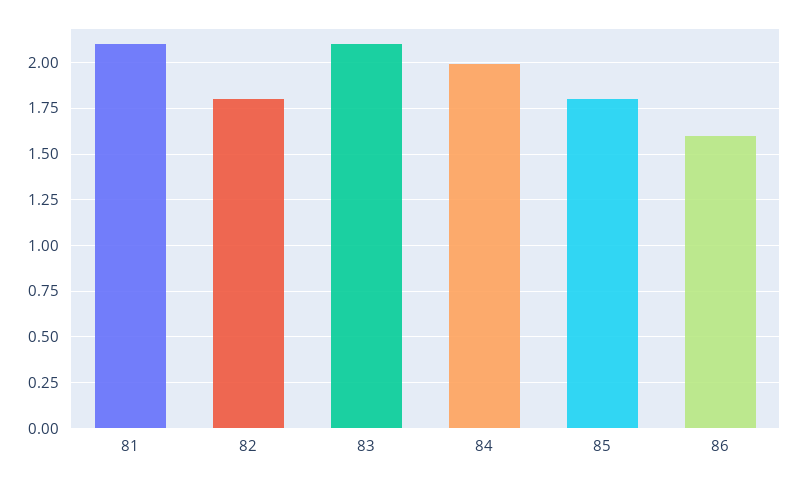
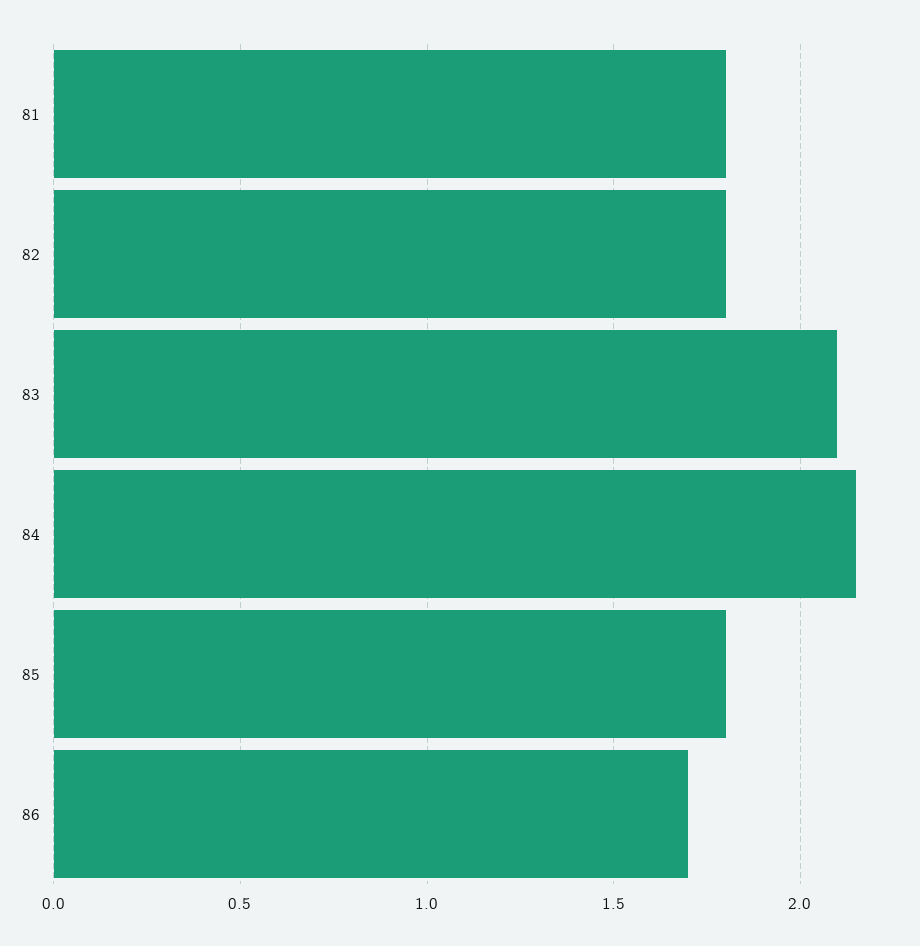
  {
-   "81": 2.1,
+   "81": 1.8,
    "82": 1.8,
    "83": 2.1,
-   "84": 2,
+   "84": 2.15,
    "85": 1.8,
-   "86": 1.6
+   "86": 1.7
  }

